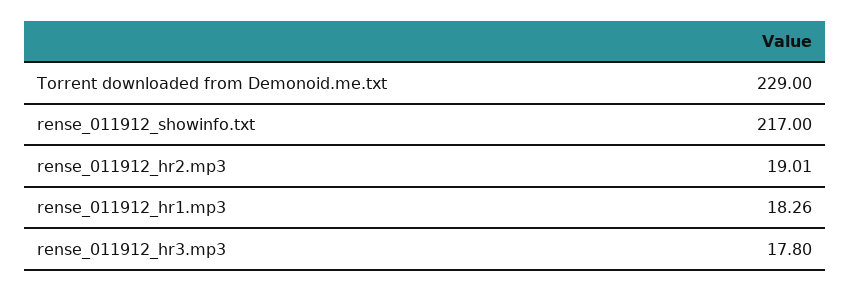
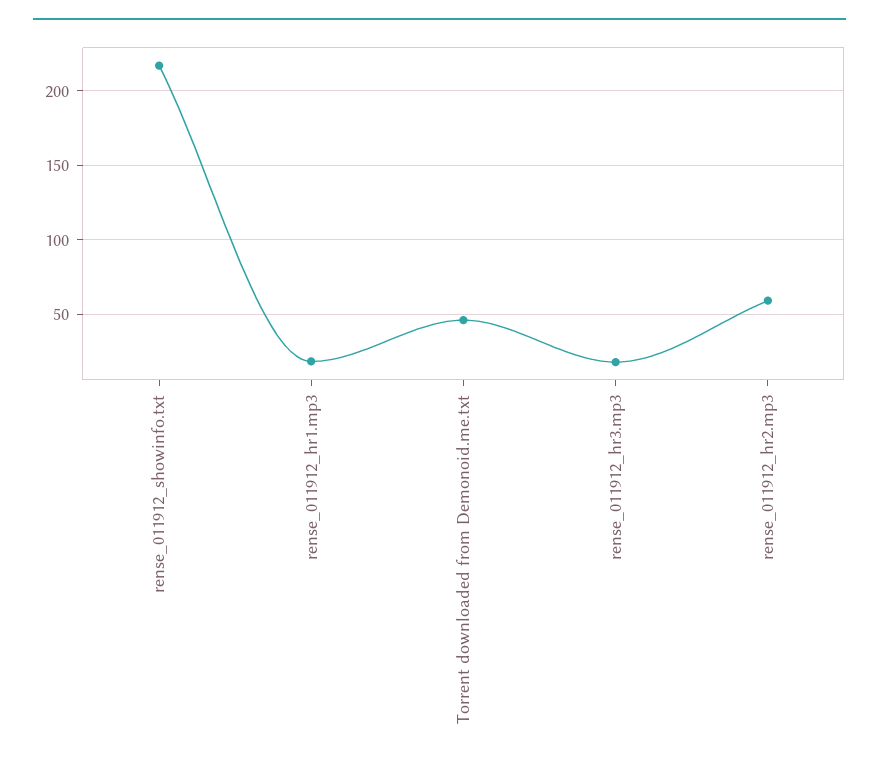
  {
-   "Torrent downloaded from Demonoid.me.txt": 229,
+   "Torrent downloaded from Demonoid.me.txt": 45,
    "rense_011912_showinfo.txt": 217,
-   "rense_011912_hr2.mp3": 19.01,
+   "rense_011912_hr2.mp3": 60,
    "rense_011912_hr1.mp3": 18.26,
    "rense_011912_hr3.mp3": 17.8
  }

